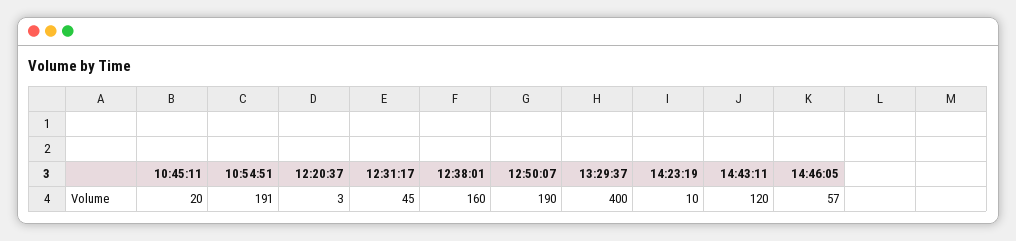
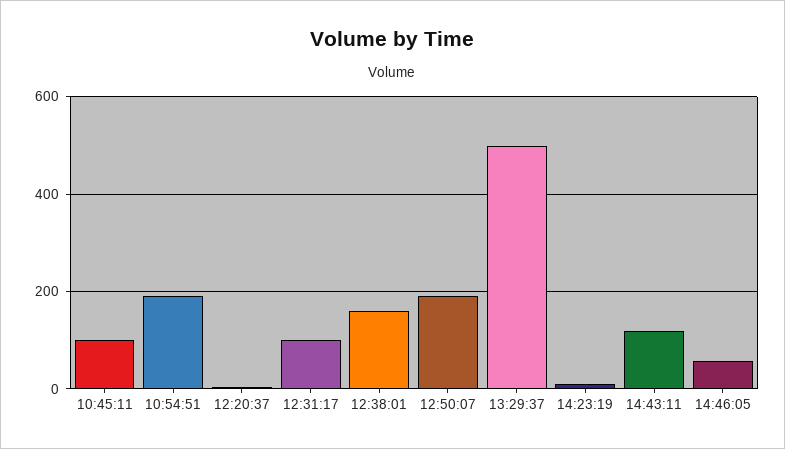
  {
-   "10:45:11": 20,
+   "10:45:11": 100,
    "10:54:51": 191,
    "12:20:37": 3,
-   "12:31:17": 45,
+   "12:31:17": 100,
    "12:38:01": 160,
    "12:50:07": 190,
-   "13:29:37": 400,
+   "13:29:37": 500,
    "14:23:19": 10,
    "14:43:11": 120,
    "14:46:05": 57
  }

